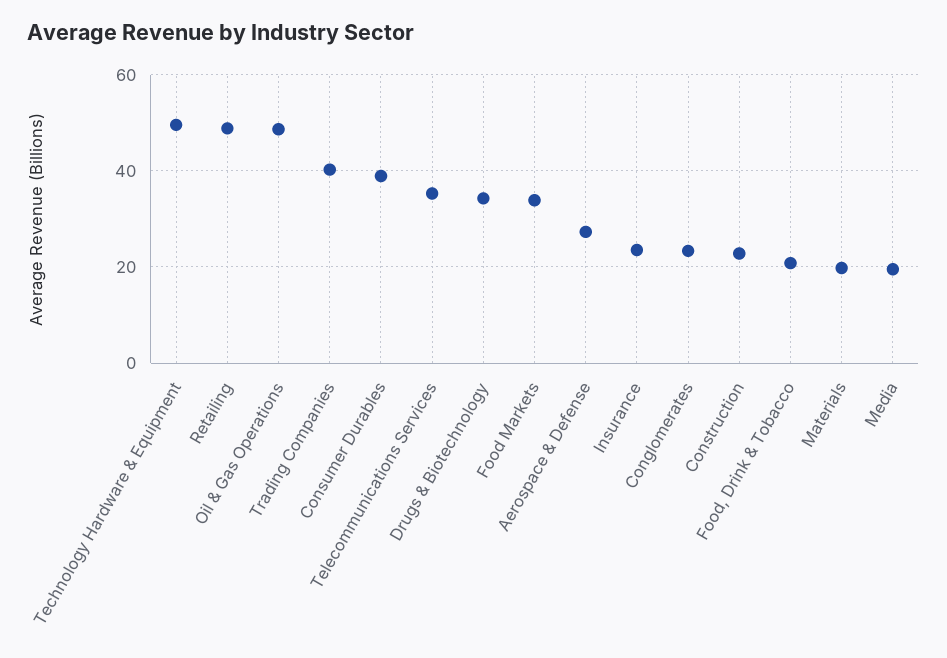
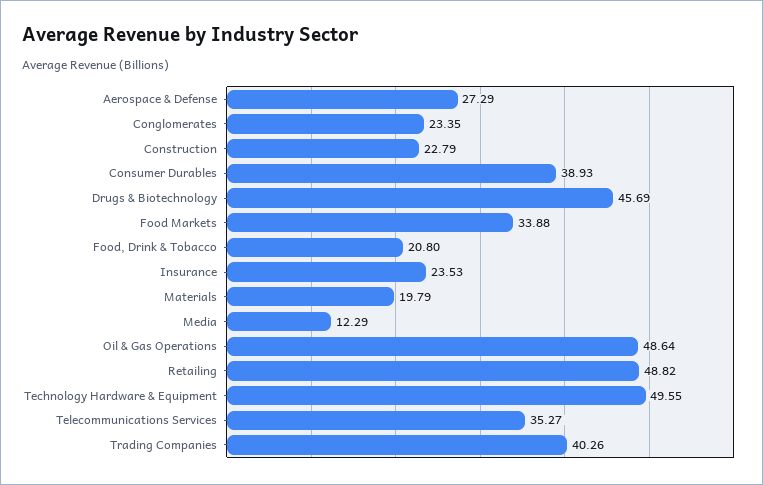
  {
    "Technology Hardware & Equipment": 49.55,
    "Retailing": 48.82,
    "Oil & Gas Operations": 48.64,
    "Trading Companies": 40.26,
    "Consumer Durables": 38.93,
    "Telecommunications Services": 35.27,
-   "Drugs & Biotechnology": 34,
+   "Drugs & Biotechnology": 45.69,
    "Food Markets": 33.88,
    "Aerospace & Defense": 27.29,
    "Insurance": 23.53,
    "Conglomerates": 23.35,
    "Construction": 22.79,
    "Food, Drink & Tobacco": 20.8,
    "Materials": 19.79,
-   "Media": 20
+   "Media": 12.29
  }

